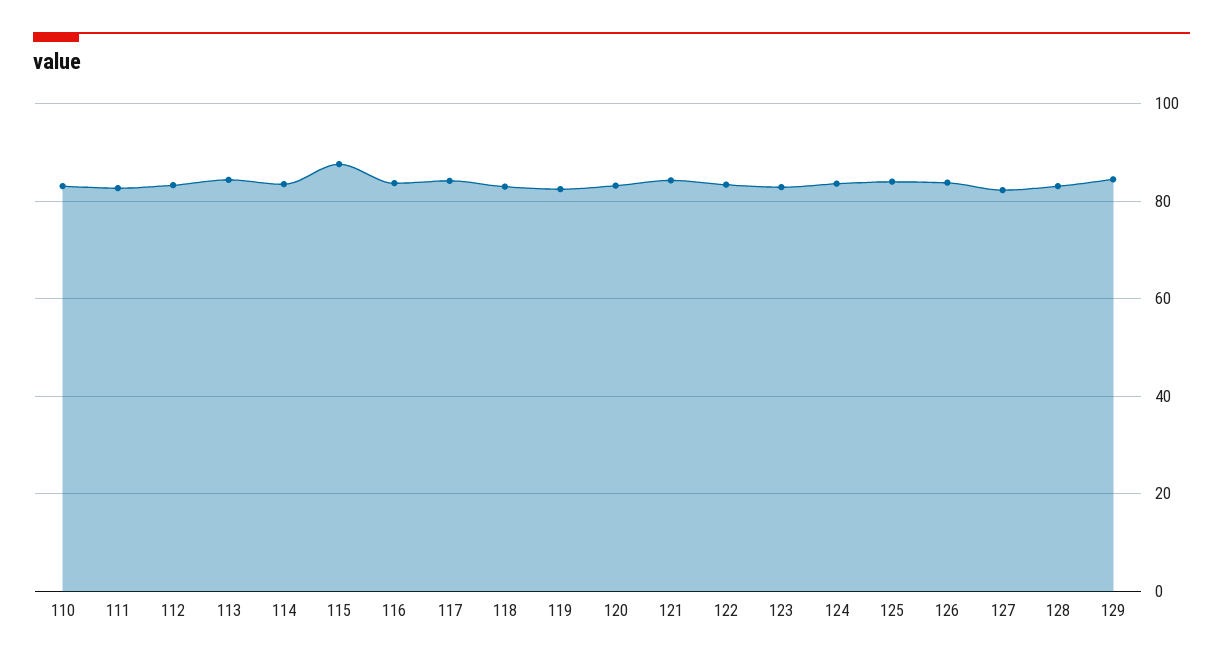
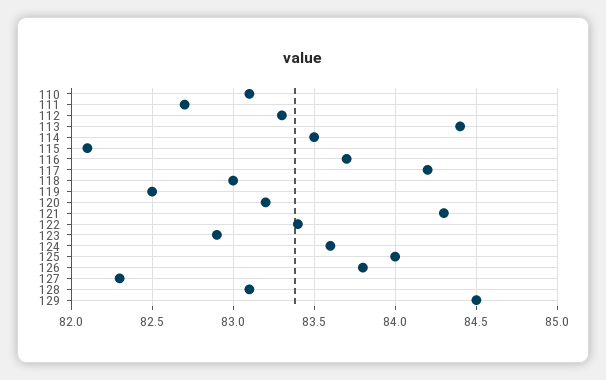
  {
    "110": 83.1,
    "111": 82.7,
    "112": 83.3,
    "113": 84.4,
    "114": 83.5,
-   "115": 88,
+   "115": 82.1,
    "116": 83.7,
    "117": 84.2,
    "118": 83,
    "119": 82.5,
    "120": 83.2,
    "121": 84.3,
    "122": 83.4,
    "123": 82.9,
    "124": 83.6,
    "125": 84,
    "126": 83.8,
    "127": 82.3,
    "128": 83.1,
    "129": 84.5
  }

